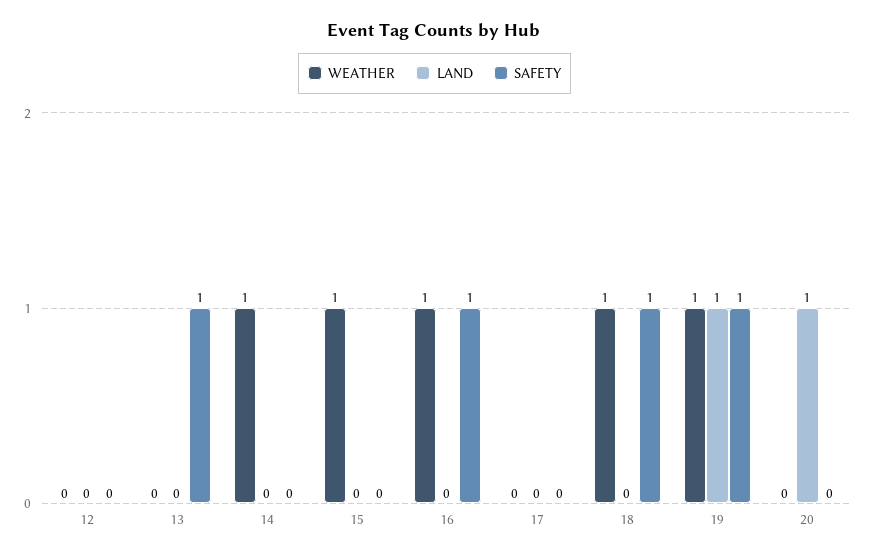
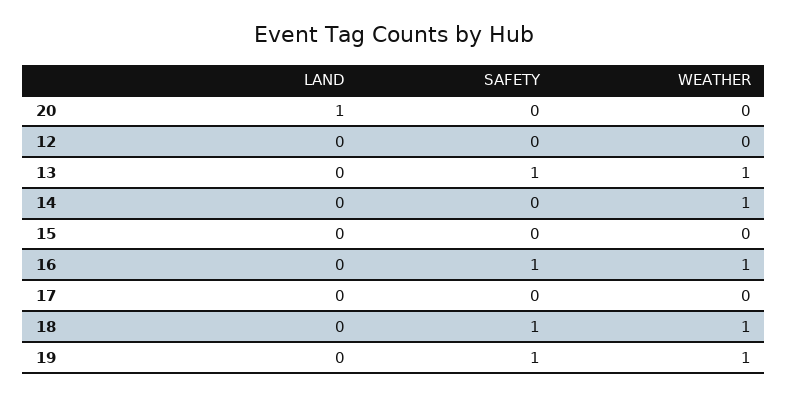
  {
    "WEATHER": {
      "12": 0,
-     "13": 0,
+     "13": 1,
      "14": 1,
-     "15": 1,
+     "15": 0,
      "16": 1,
      "17": 0,
      "18": 1,
      "19": 1,
      "20": 0
    },
    "LAND": {
      "12": 0,
      "13": 0,
      "14": 0,
      "15": 0,
      "16": 0,
      "17": 0,
      "18": 0,
-     "19": 1,
+     "19": 0,
      "20": 1
    },
    "SAFETY": {
      "12": 0,
      "13": 1,
      "14": 0,
      "15": 0,
      "16": 1,
      "17": 0,
      "18": 1,
      "19": 1,
      "20": 0
    }
  }

